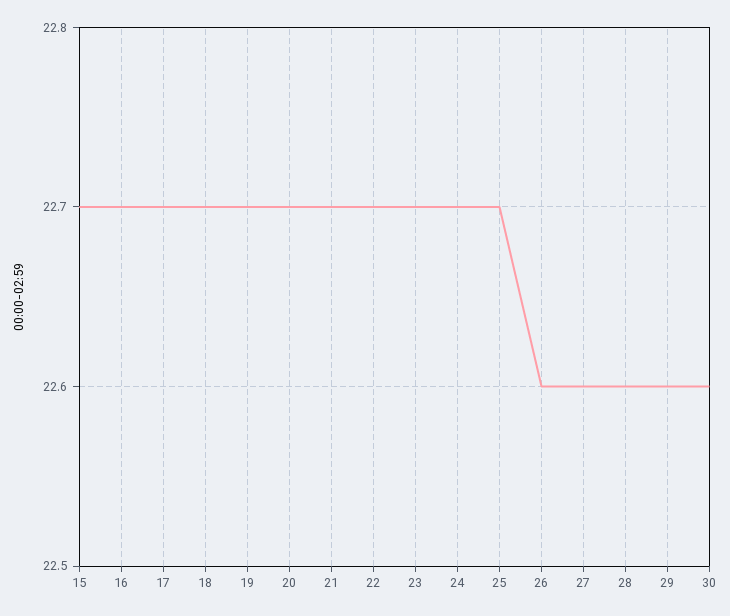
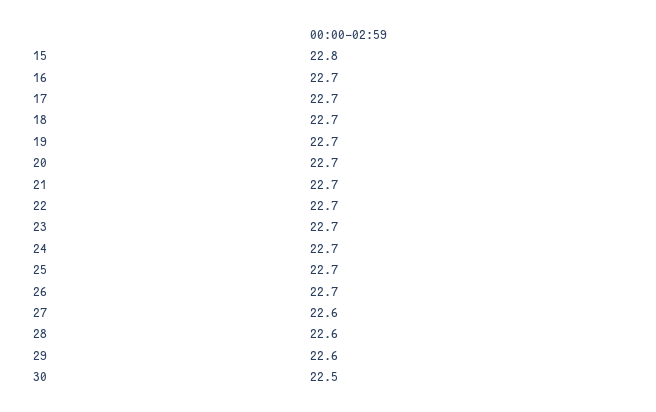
  {
-   "15": 22.7,
+   "15": 22.8,
    "16": 22.7,
    "17": 22.7,
    "18": 22.7,
    "19": 22.7,
    "20": 22.7,
    "21": 22.7,
    "22": 22.7,
    "23": 22.7,
    "24": 22.7,
    "25": 22.7,
-   "26": 22.6,
+   "26": 22.7,
    "27": 22.6,
    "28": 22.6,
    "29": 22.6,
-   "30": 22.6
+   "30": 22.5
  }

